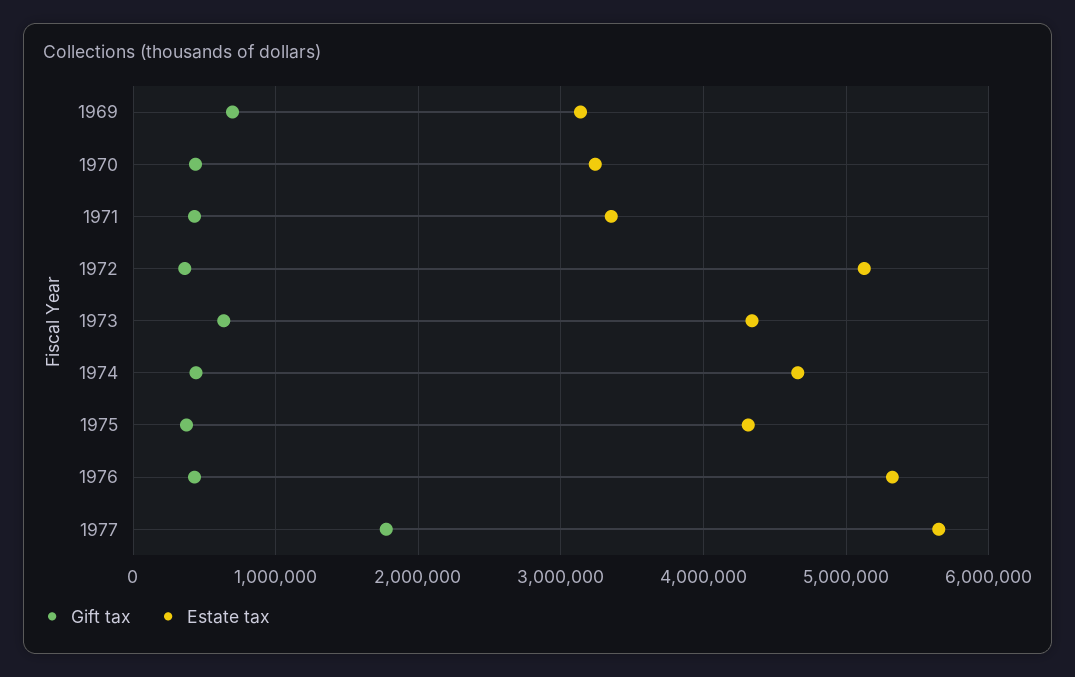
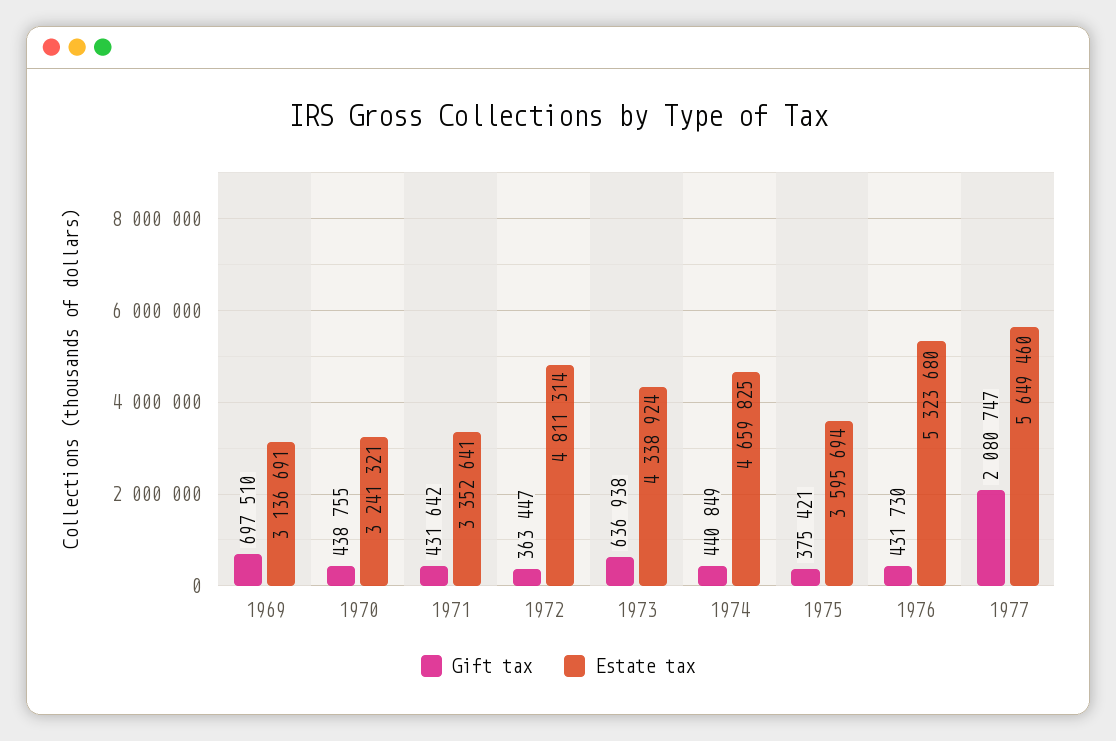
  {
    "Gift tax": {
      "1969": 697510,
      "1970": 438755,
      "1971": 431642,
      "1972": 363447,
      "1973": 636938,
      "1974": 440849,
      "1975": 375421,
      "1976": 431730,
-     "1977": 1800000
+     "1977": 2080747
    },
    "Estate tax": {
      "1969": 3136691,
      "1970": 3241321,
      "1971": 3352641,
-     "1972": 5100000,
+     "1972": 4811314,
      "1973": 4338924,
      "1974": 4659825,
-     "1975": 4300000,
+     "1975": 3595694,
      "1976": 5323680,
      "1977": 5649460
    }
  }

